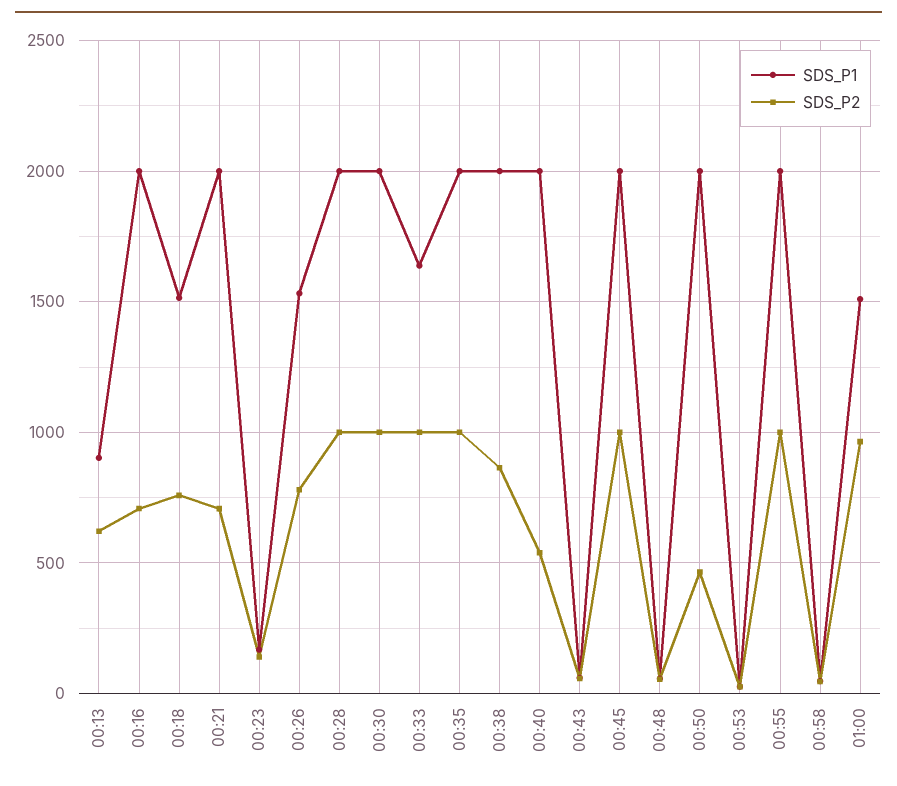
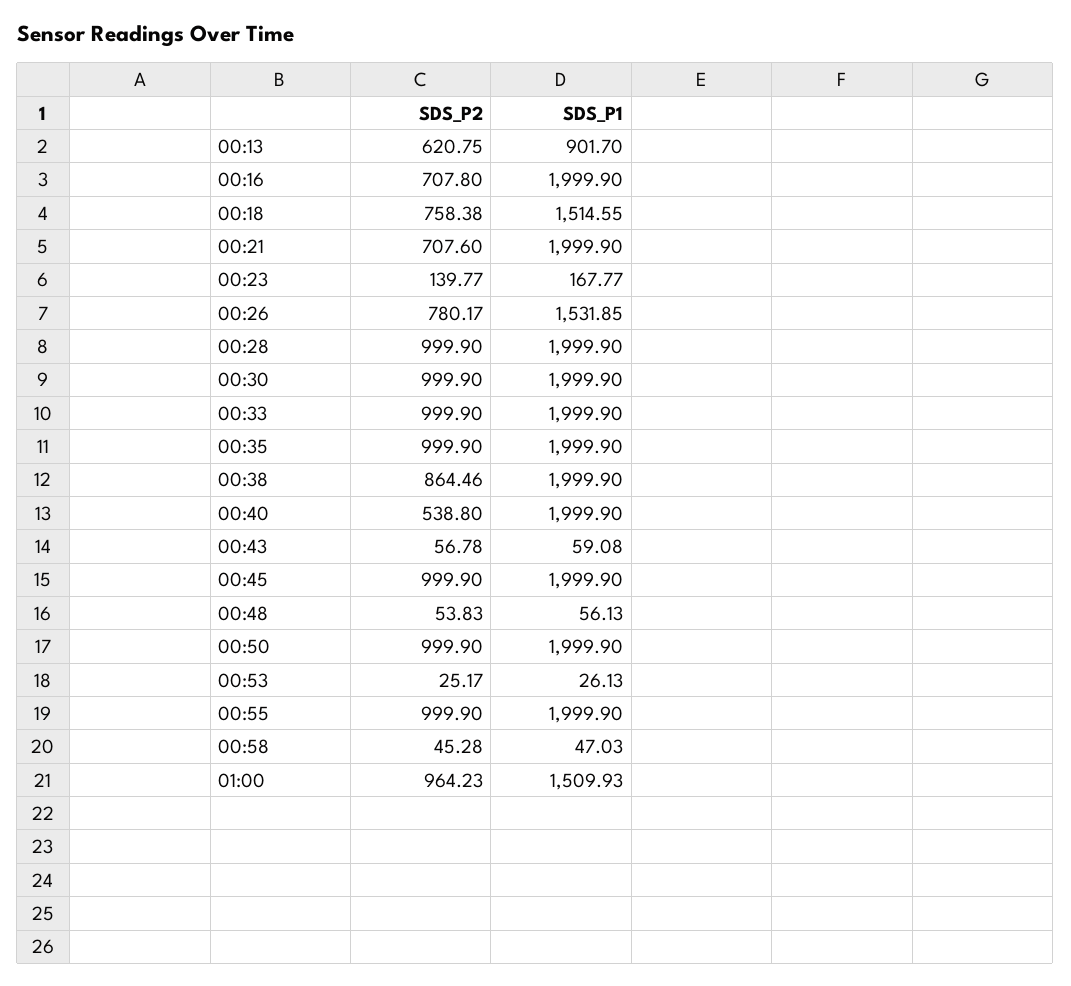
  {
    "SDS_P1": {
      "00:13": 901.7,
      "00:16": 1999.9,
      "00:18": 1514.55,
      "00:21": 1999.9,
      "00:23": 167.77,
      "00:26": 1531.85,
      "00:28": 1999.9,
      "00:30": 1999.9,
-     "00:33": 1650,
+     "00:33": 1999.9,
      "00:35": 1999.9,
      "00:38": 1999.9,
      "00:40": 1999.9,
      "00:43": 59.08,
      "00:45": 1999.9,
      "00:48": 56.13,
      "00:50": 1999.9,
      "00:53": 26.13,
      "00:55": 1999.9,
      "00:58": 47.03,
      "01:00": 1509.93
    },
    "SDS_P2": {
      "00:13": 620.75,
      "00:16": 707.8,
      "00:18": 758.38,
      "00:21": 707.6,
      "00:23": 139.77,
      "00:26": 780.17,
      "00:28": 999.9,
      "00:30": 999.9,
      "00:33": 999.9,
      "00:35": 999.9,
      "00:38": 864.46,
      "00:40": 538.8,
      "00:43": 56.78,
      "00:45": 999.9,
      "00:48": 53.83,
-     "00:50": 450,
+     "00:50": 999.9,
      "00:53": 25.17,
      "00:55": 999.9,
      "00:58": 45.28,
      "01:00": 964.23
    }
  }

